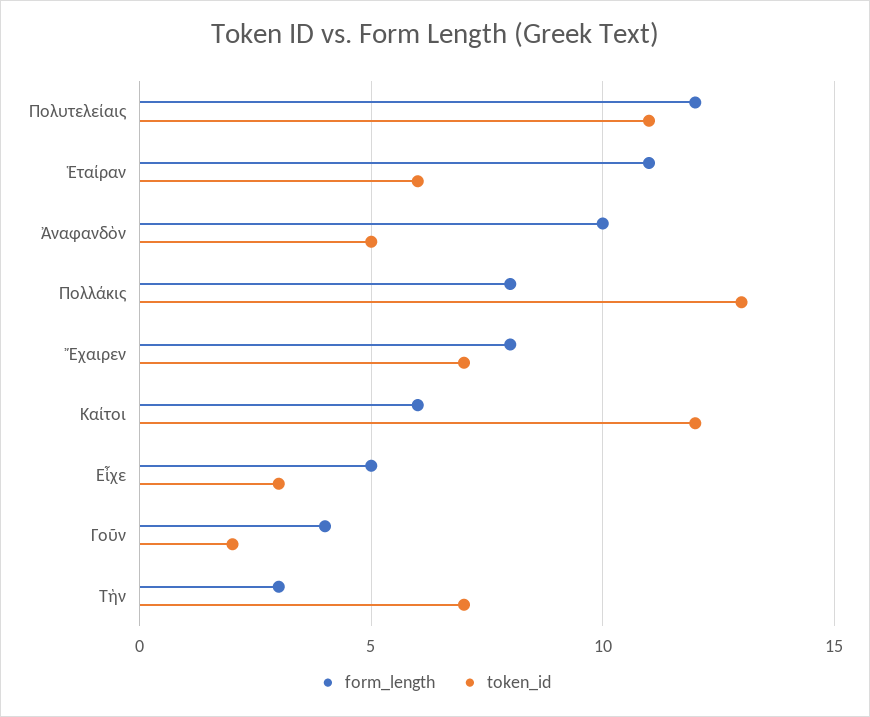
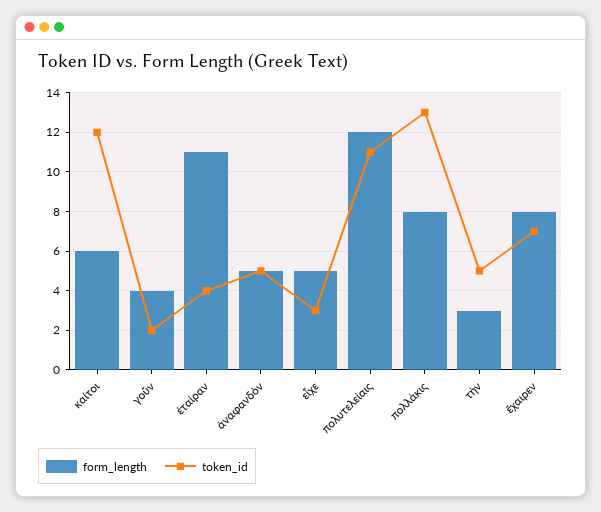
  {
    "form_length": {
      "Πολυτελείαις": 12,
      "Ἑταίραν": 11,
-     "Ἀναφανδὸν": 10,
+     "Ἀναφανδὸν": 5,
      "Πολλάκις": 8,
      "Ἔχαιρεν": 8,
      "Καίτοι": 6,
      "Εἶχε": 5,
      "Γοῦν": 4,
      "Τὴν": 3
    },
    "token_id": {
      "Πολυτελείαις": 11,
-     "Ἑταίραν": 6,
+     "Ἑταίραν": 4,
      "Ἀναφανδὸν": 5,
      "Πολλάκις": 13,
      "Ἔχαιρεν": 7,
      "Καίτοι": 12,
      "Εἶχε": 3,
      "Γοῦν": 2,
-     "Τὴν": 7
+     "Τὴν": 5
    }
  }

